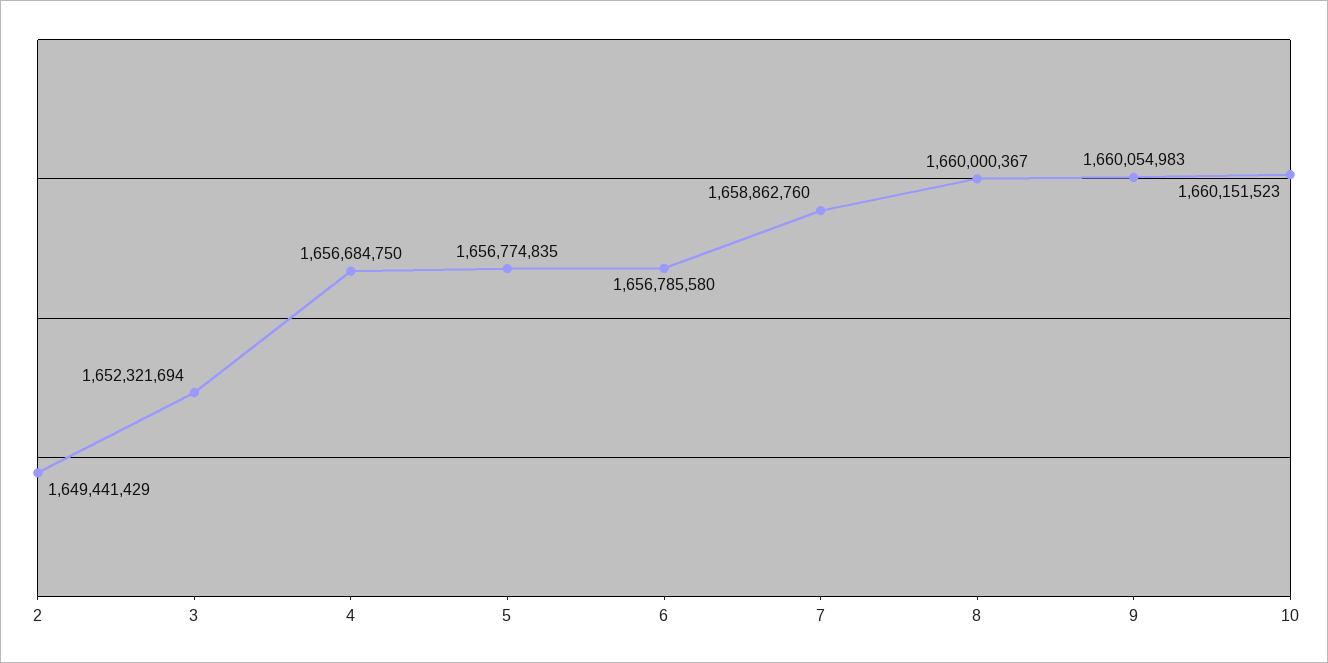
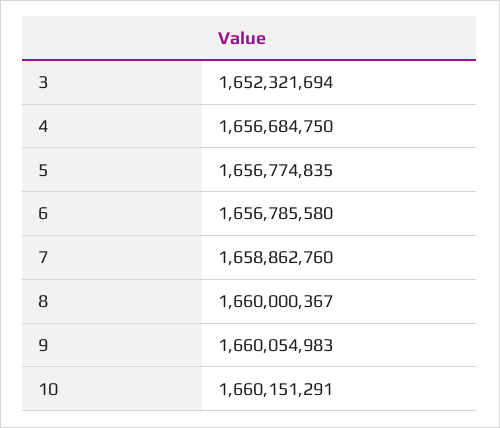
  {
-   "2": 1649441429,
    "3": 1652321694,
    "4": 1656684750,
    "5": 1656774835,
    "6": 1656785580,
    "7": 1658862760,
    "8": 1660000367,
    "9": 1660054983,
-   "10": 1660151523
+   "10": 1660151291
  }

